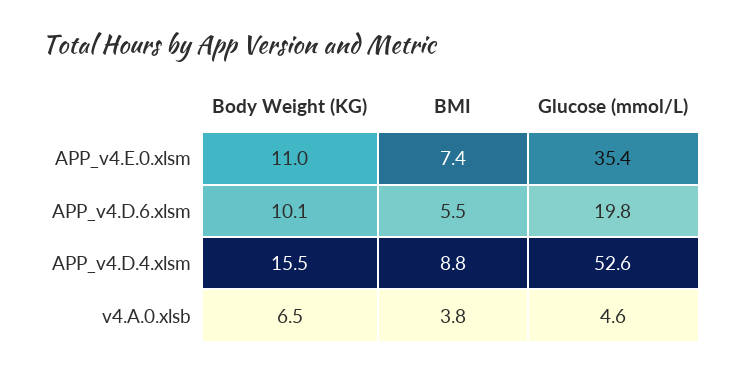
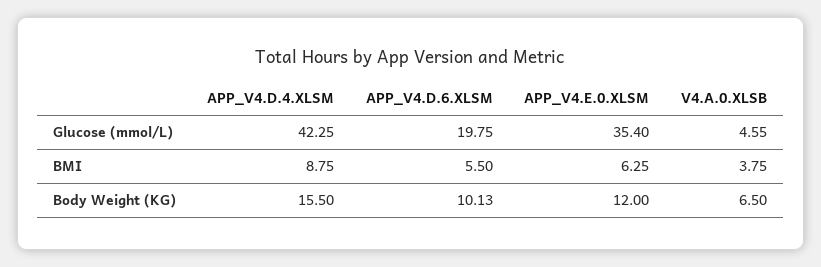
  {
    "Body Weight (KG)": {
-     "APP_v4.E.0.xlsm": 11,
+     "APP_v4.E.0.xlsm": 12,
      "APP_v4.D.6.xlsm": 10.13,
      "APP_v4.D.4.xlsm": 15.5,
      "v4.A.0.xlsb": 6.5
    },
    "BMI": {
-     "APP_v4.E.0.xlsm": 7.4,
+     "APP_v4.E.0.xlsm": 6.25,
      "APP_v4.D.6.xlsm": 5.5,
      "APP_v4.D.4.xlsm": 8.75,
      "v4.A.0.xlsb": 3.75
    },
    "Glucose (mmol/L)": {
      "APP_v4.E.0.xlsm": 35.4,
      "APP_v4.D.6.xlsm": 19.75,
-     "APP_v4.D.4.xlsm": 52.6,
+     "APP_v4.D.4.xlsm": 42.25,
      "v4.A.0.xlsb": 4.55
    }
  }

